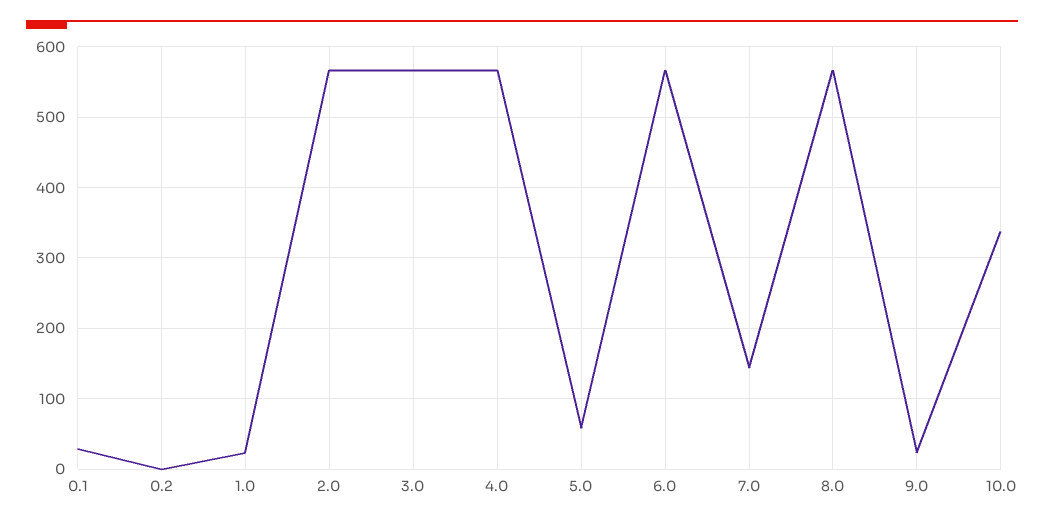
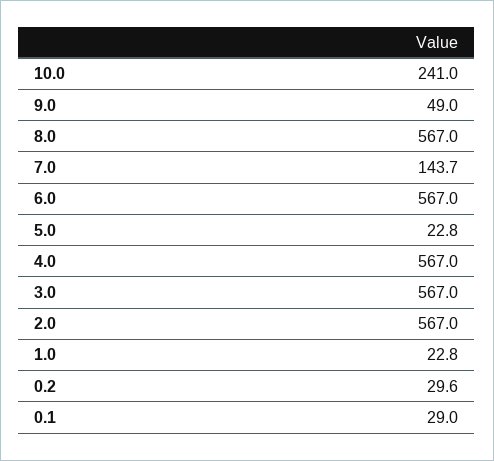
  {
    "0.1": 29,
-   "0.2": 0,
+   "0.2": 29.6,
    "1.0": 22.8,
    "2.0": 567,
    "3.0": 567,
    "4.0": 567,
-   "5.0": 60,
+   "5.0": 22.8,
    "6.0": 567,
    "7.0": 143.7,
    "8.0": 567,
-   "9.0": 20,
+   "9.0": 49,
-   "10.0": 340
+   "10.0": 241
  }

